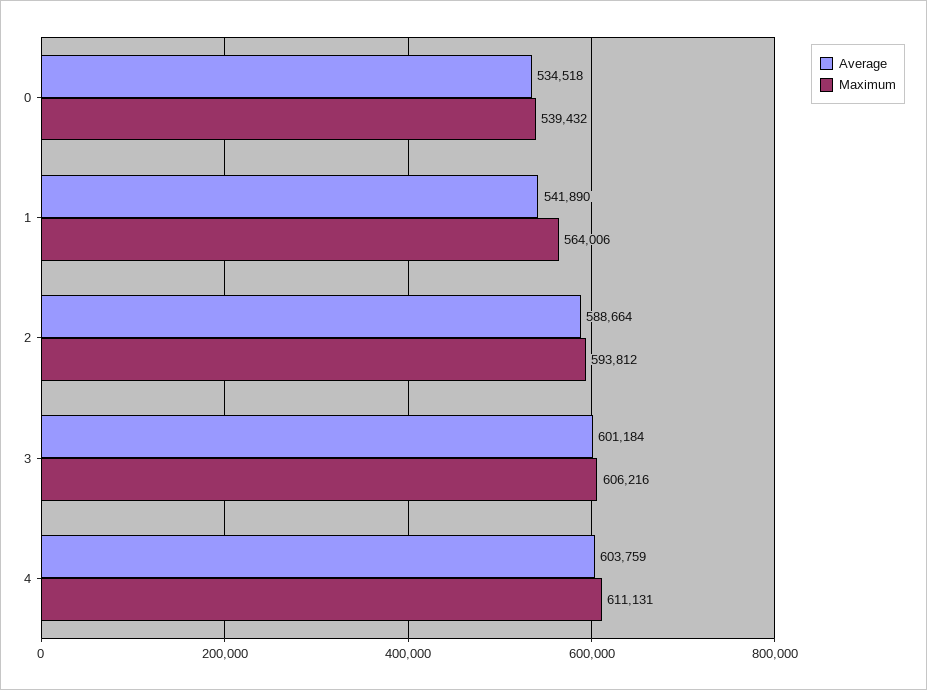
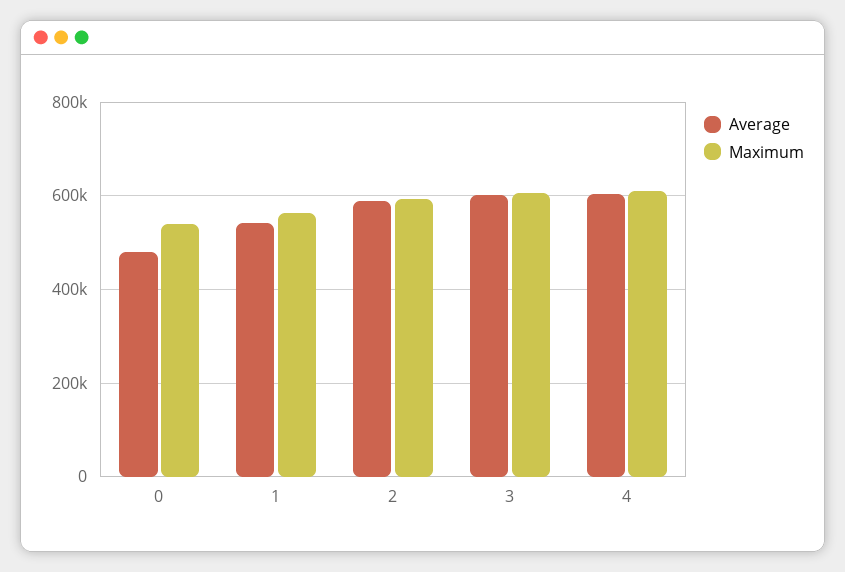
  {
    "Average": {
-     "0": 534518,
+     "0": 480000,
      "1": 541890,
      "2": 588664,
      "3": 601184,
      "4": 603759
    },
    "Maximum": {
      "0": 539432,
      "1": 564006,
      "2": 593812,
      "3": 606216,
      "4": 611131
    }
  }

